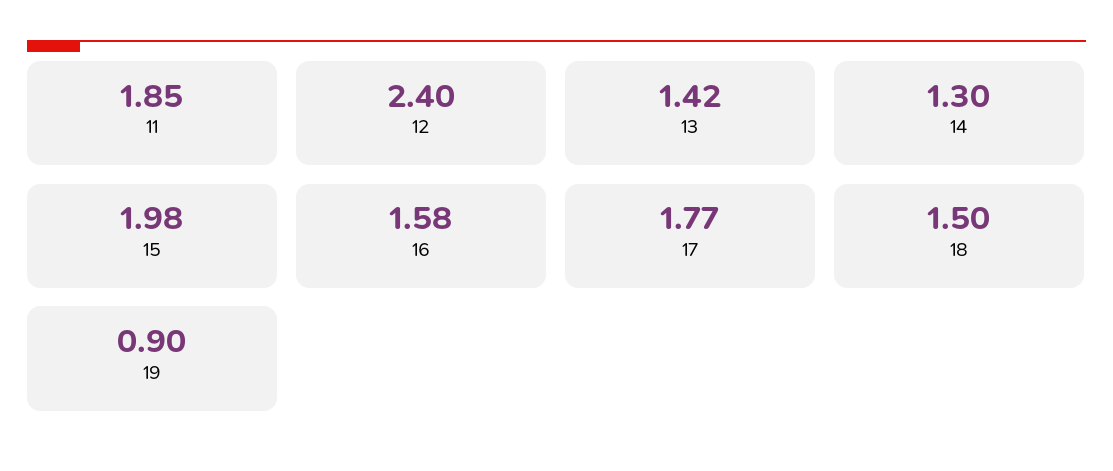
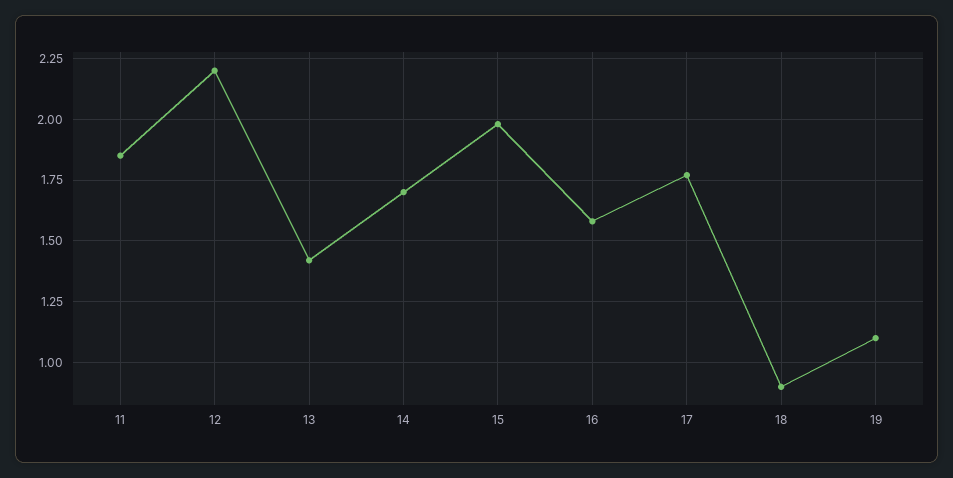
  {
    "11": 1.85,
-   "12": 2.4,
+   "12": 2.2,
    "13": 1.42,
-   "14": 1.3,
+   "14": 1.7,
    "15": 1.98,
    "16": 1.58,
    "17": 1.77,
-   "18": 1.5,
+   "18": 0.9,
-   "19": 0.9
+   "19": 1.1
  }

